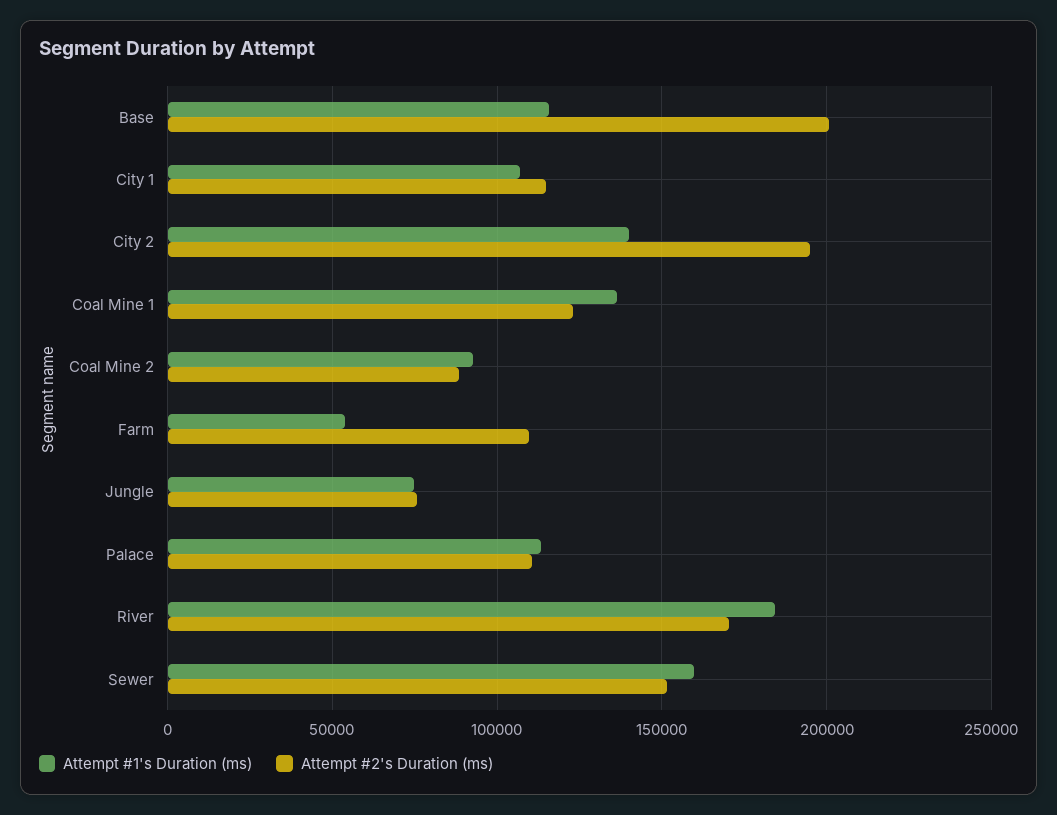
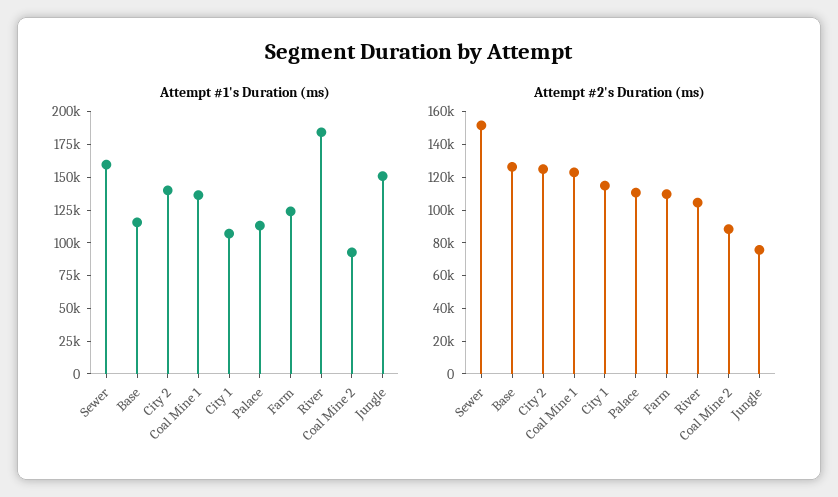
  {
    "Attempt #1's Duration (ms)": {
      "Base": 115000,
      "City 1": 105000,
      "City 2": 140000,
      "Coal Mine 1": 135000,
      "Coal Mine 2": 95000,
-     "Farm": 55000,
+     "Farm": 125000,
-     "Jungle": 75000,
+     "Jungle": 150000,
      "Palace": 115000,
      "River": 185000,
      "Sewer": 160000
    },
    "Attempt #2's Duration (ms)": {
-     "Base": 200000,
+     "Base": 125000,
      "City 1": 115000,
-     "City 2": 195000,
+     "City 2": 125000,
      "Coal Mine 1": 125000,
      "Coal Mine 2": 90000,
      "Farm": 110000,
      "Jungle": 75000,
      "Palace": 110000,
-     "River": 170000,
+     "River": 105000,
      "Sewer": 150000
    }
  }

